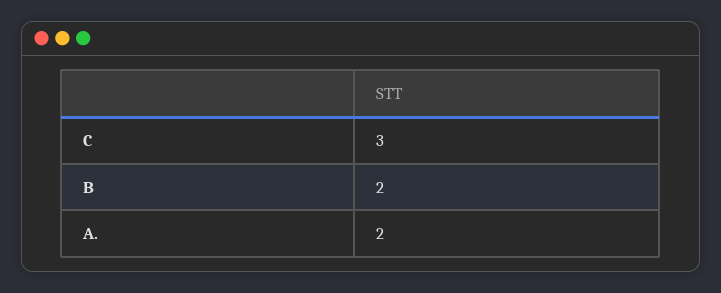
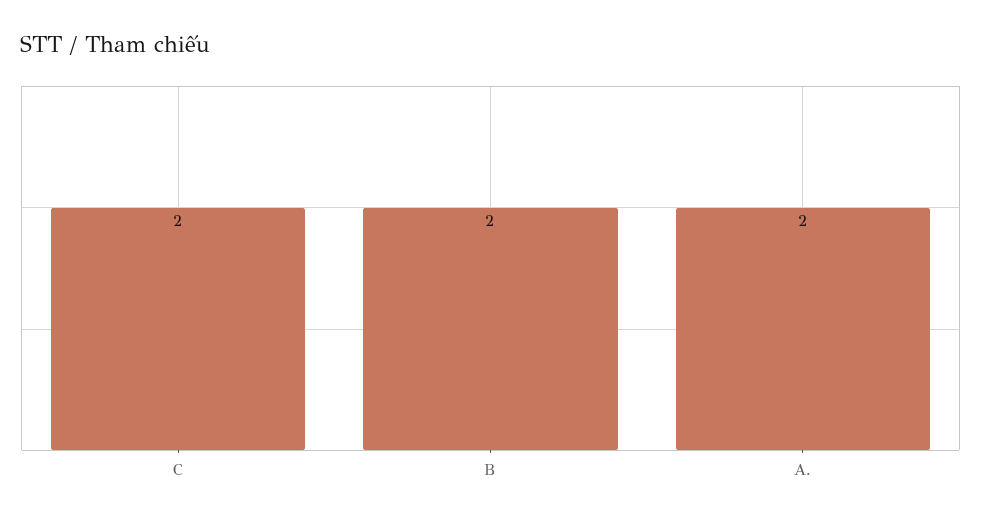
  {
-   "C": 3,
+   "C": 2,
    "B": 2,
    "A.": 2
  }

